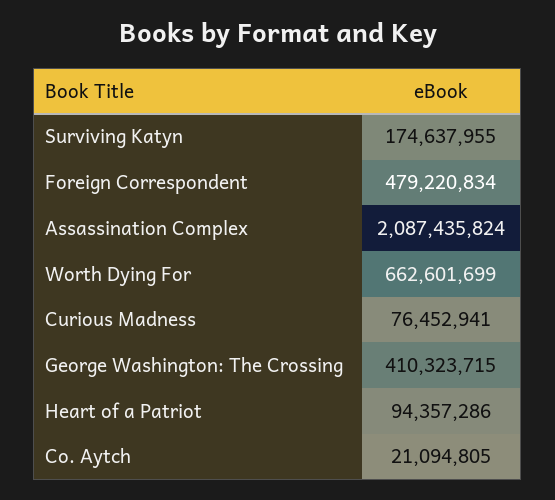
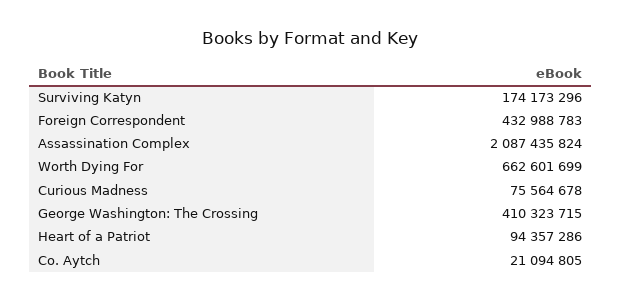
  {
-   "Surviving Katyn": 174637955,
+   "Surviving Katyn": 174173296,
-   "Foreign Correspondent": 479220834,
+   "Foreign Correspondent": 432988783,
    "Assassination Complex": 2087435824,
    "Worth Dying For": 662601699,
-   "Curious Madness": 76452941,
+   "Curious Madness": 75564678,
    "George Washington: The Crossing": 410323715,
    "Heart of a Patriot": 94357286,
    "Co. Aytch": 21094805
  }

